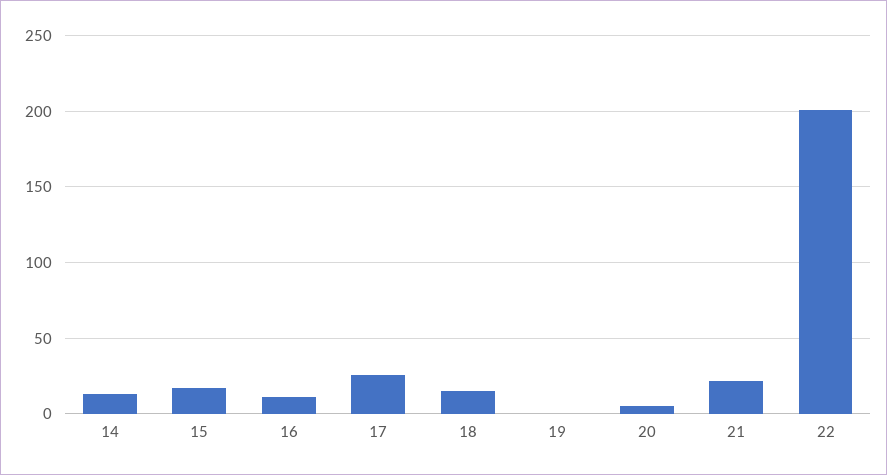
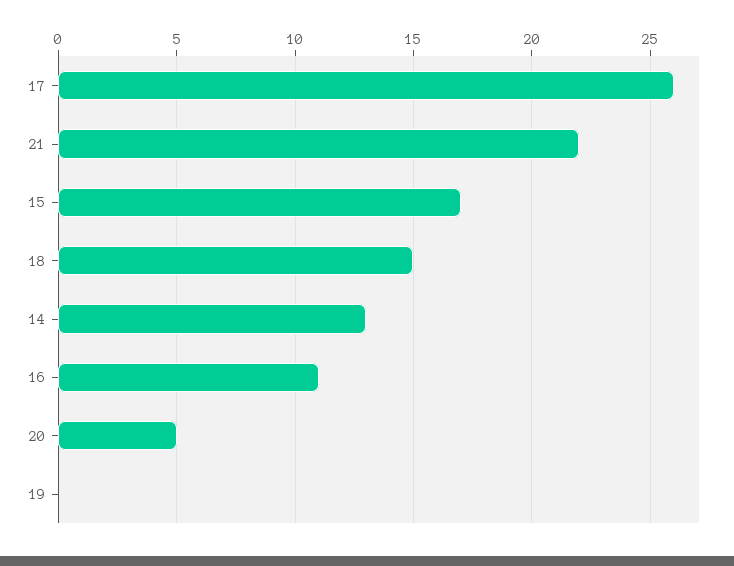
  {
    "14": 13,
    "15": 17,
    "16": 11,
    "17": 26,
    "18": 15,
    "19": 0,
    "20": 5,
-   "21": 22,
+   "21": 22
-   "22": 200
  }

